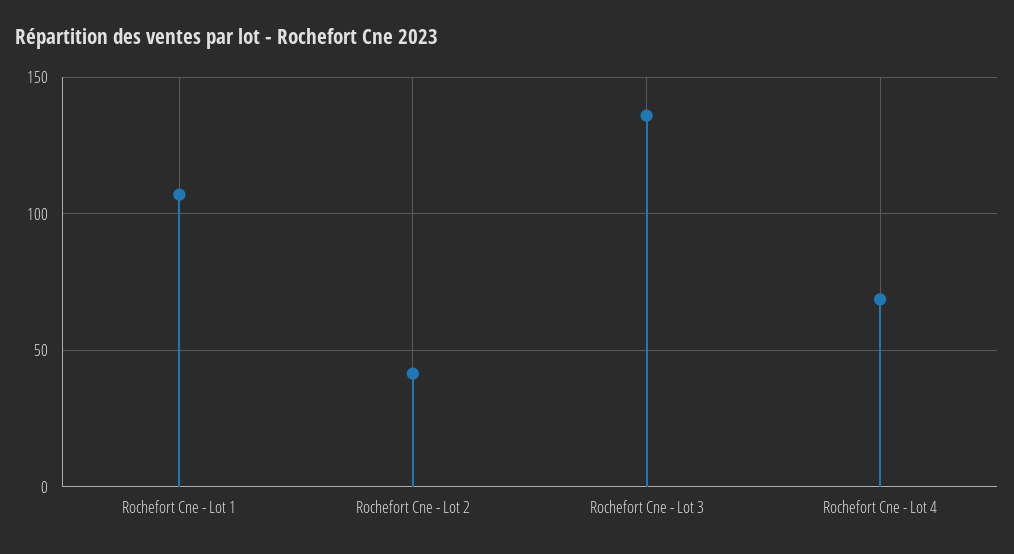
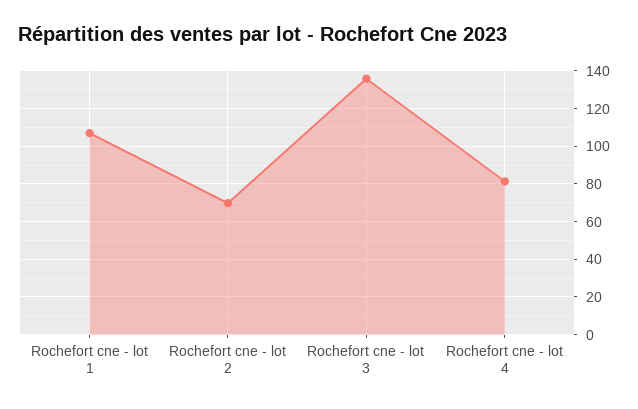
  {
    "Rochefort Cne - Lot 1": 105,
-   "Rochefort Cne - Lot 2": 40,
+   "Rochefort Cne - Lot 2": 70,
    "Rochefort Cne - Lot 3": 135,
-   "Rochefort Cne - Lot 4": 70
+   "Rochefort Cne - Lot 4": 80
  }

